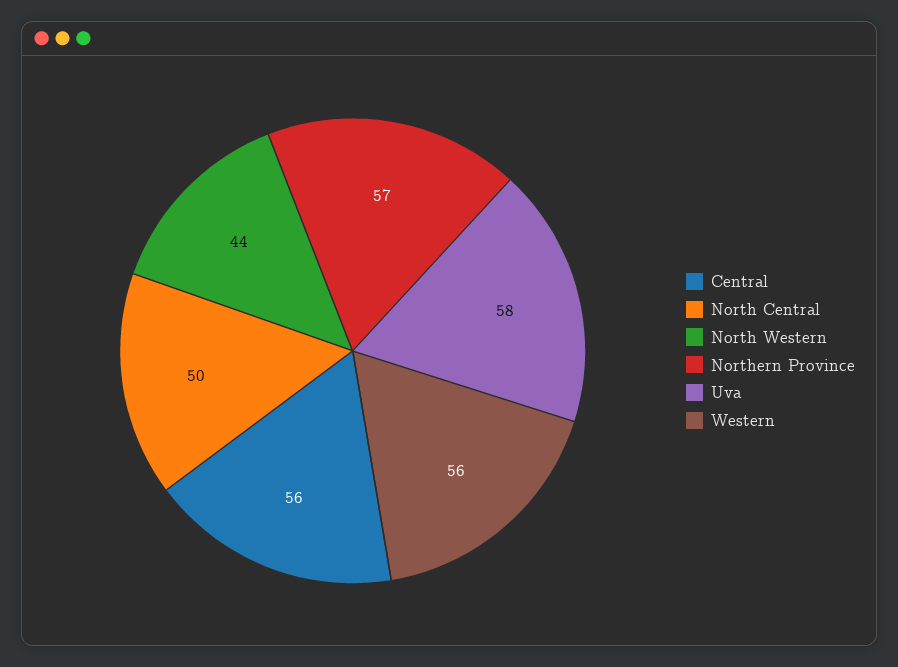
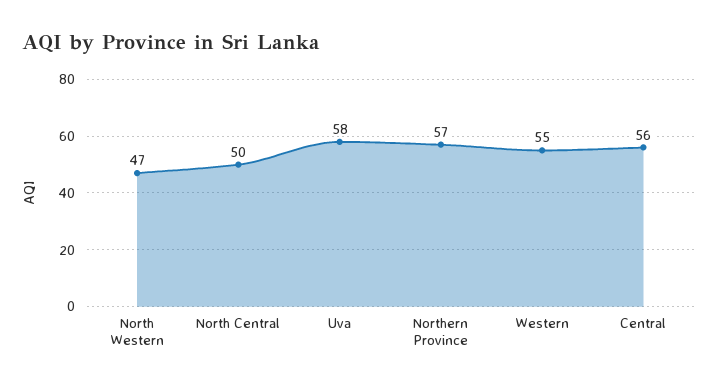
  {
    "Central": 56,
    "North Central": 50,
-   "North Western": 44,
+   "North Western": 47,
    "Northern Province": 57,
    "Uva": 58,
-   "Western": 56
+   "Western": 55
  }

